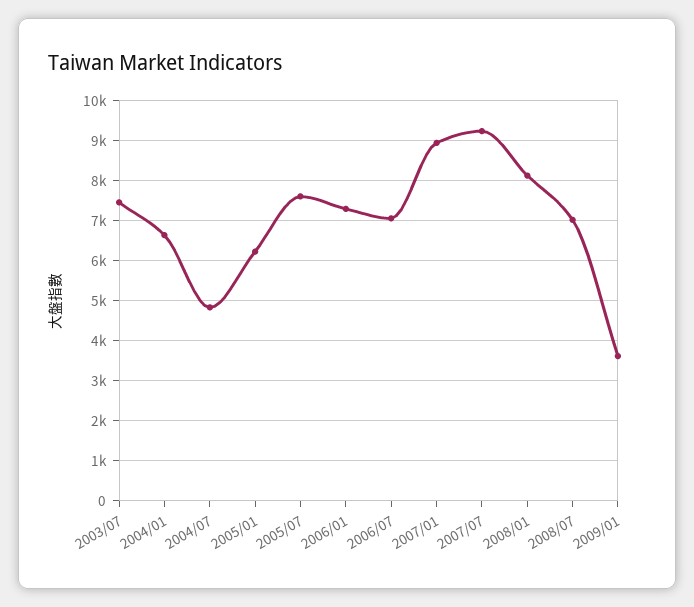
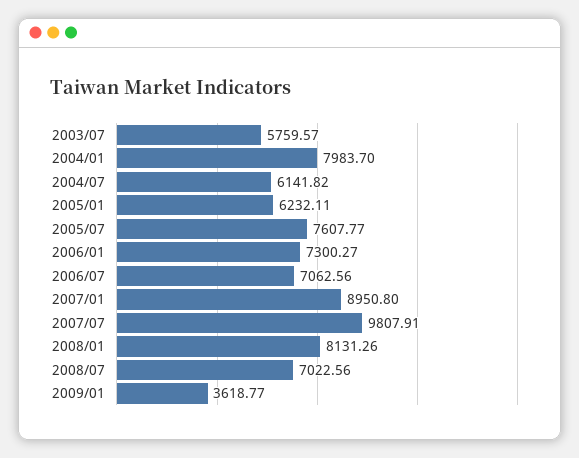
  {
-   "2003/07": 7400,
+   "2003/07": 5759.57,
-   "2004/01": 6600,
+   "2004/01": 7983.7,
-   "2004/07": 4800,
+   "2004/07": 6141.82,
    "2005/01": 6232.11,
    "2005/07": 7607.77,
    "2006/01": 7300.27,
    "2006/07": 7062.56,
    "2007/01": 8950.8,
-   "2007/07": 9200,
+   "2007/07": 9807.91,
    "2008/01": 8131.26,
    "2008/07": 7022.56,
    "2009/01": 3618.77
  }

